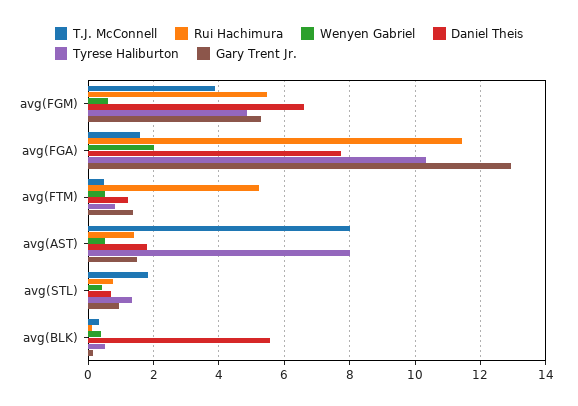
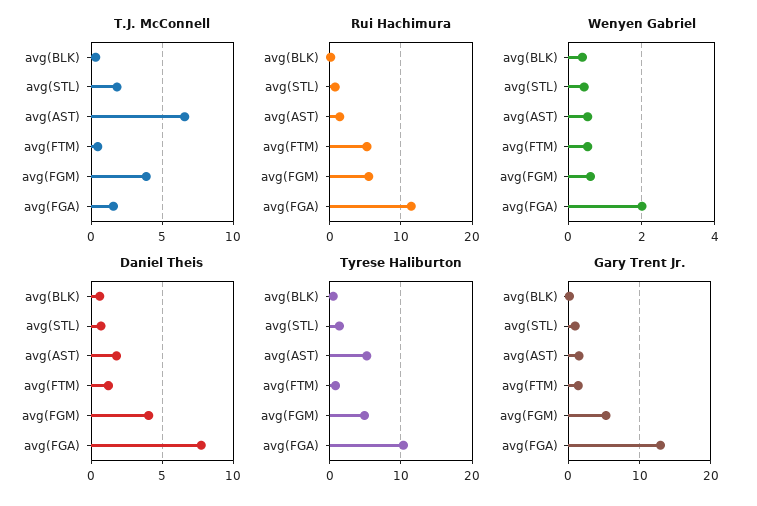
  {
    "T.J. McConnell": {
      "avg(FGM)": 3.8,
      "avg(FGA)": 1.6,
      "avg(FTM)": 0.4,
-     "avg(AST)": 8,
+     "avg(AST)": 6.5,
      "avg(STL)": 1.8,
      "avg(BLK)": 0.4
    },
    "Rui Hachimura": {
      "avg(FGM)": 5.4,
      "avg(FGA)": 11.4,
      "avg(FTM)": 5.2,
      "avg(AST)": 1.4,
      "avg(STL)": 0.8,
      "avg(BLK)": 0.2
    },
    "Wenyen Gabriel": {
      "avg(FGM)": 0.6,
      "avg(FGA)": 2,
      "avg(FTM)": 0.6,
      "avg(AST)": 0.6,
      "avg(STL)": 0.4,
      "avg(BLK)": 0.4
    },
    "Daniel Theis": {
-     "avg(FGM)": 6.6,
+     "avg(FGM)": 4,
      "avg(FGA)": 7.8,
      "avg(FTM)": 1.2,
      "avg(AST)": 1.8,
      "avg(STL)": 0.6,
-     "avg(BLK)": 5.6
+     "avg(BLK)": 0.5
    },
    "Tyrese Haliburton": {
      "avg(FGM)": 4.8,
      "avg(FGA)": 10.4,
      "avg(FTM)": 0.8,
-     "avg(AST)": 8,
+     "avg(AST)": 5,
      "avg(STL)": 1.4,
      "avg(BLK)": 0.6
    },
    "Gary Trent Jr.": {
      "avg(FGM)": 5.2,
      "avg(FGA)": 13,
      "avg(FTM)": 1.4,
      "avg(AST)": 1.4,
      "avg(STL)": 1,
      "avg(BLK)": 0.2
    }
  }

